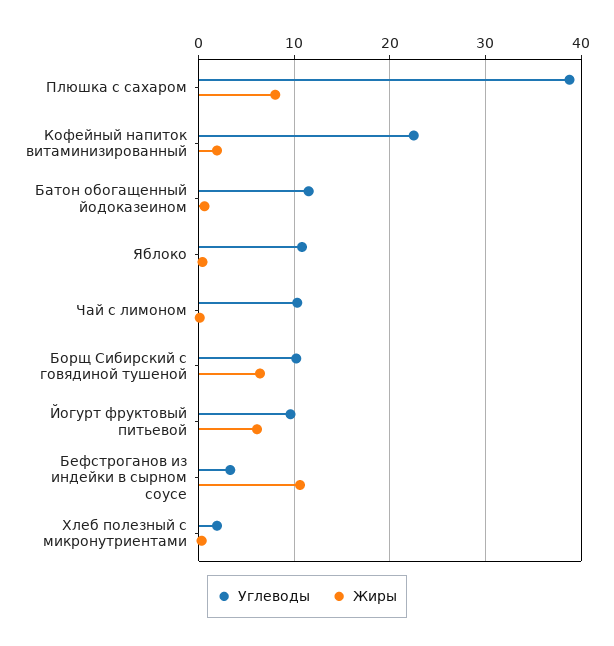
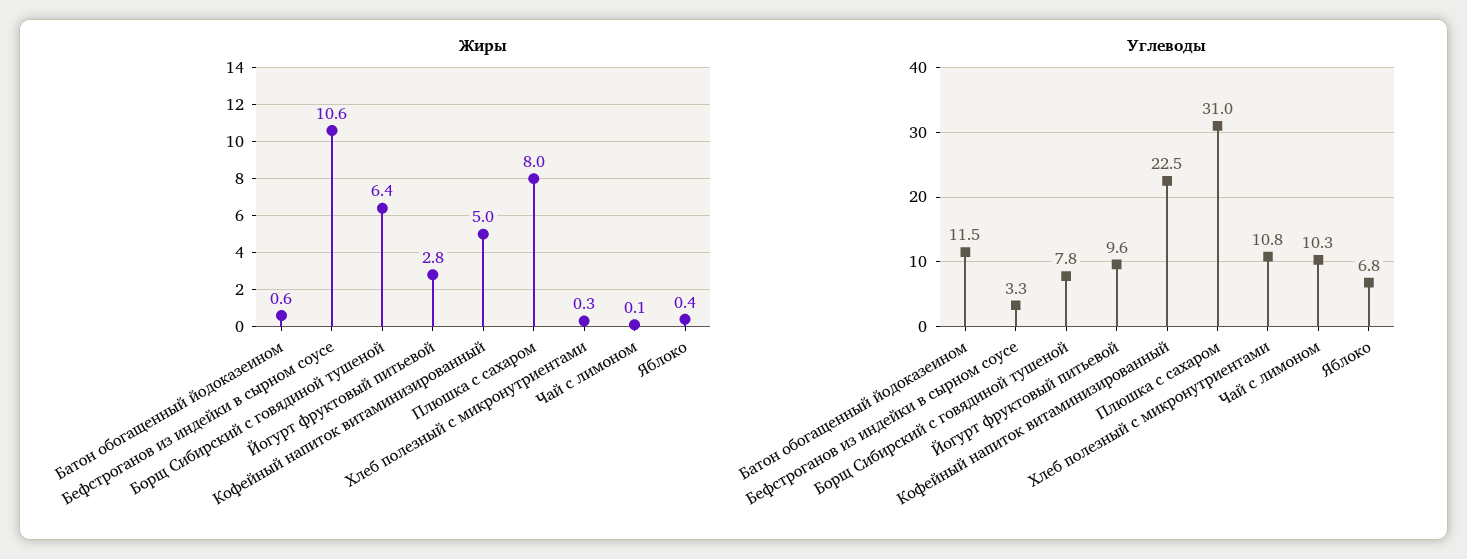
  {
    "Углеводы": {
-     "Плюшка с сахаром": 39,
+     "Плюшка с сахаром": 31,
      "Кофейный напиток витаминизированный": 22.5,
      "Батон обогащенный йодоказеином": 11.5,
-     "Яблоко": 11,
+     "Яблоко": 6.8,
      "Чай с лимоном": 10.3,
-     "Борщ Сибирский с говядиной тушеной": 10,
+     "Борщ Сибирский с говядиной тушеной": 7.8,
      "Йогурт фруктовый питьевой": 9.6,
      "Бефстроганов из индейки в сырном соусе": 3.3,
-     "Хлеб полезный с микронутриентами": 2
+     "Хлеб полезный с микронутриентами": 10.8
    },
    "Жиры": {
      "Плюшка с сахаром": 8,
-     "Кофейный напиток витаминизированный": 2,
+     "Кофейный напиток витаминизированный": 5,
      "Батон обогащенный йодоказеином": 0.6,
      "Яблоко": 0.4,
      "Чай с лимоном": 0.1,
      "Борщ Сибирский с говядиной тушеной": 6.4,
-     "Йогурт фруктовый питьевой": 6,
+     "Йогурт фруктовый питьевой": 2.8,
      "Бефстроганов из индейки в сырном соусе": 10.6,
      "Хлеб полезный с микронутриентами": 0.3
    }
  }

